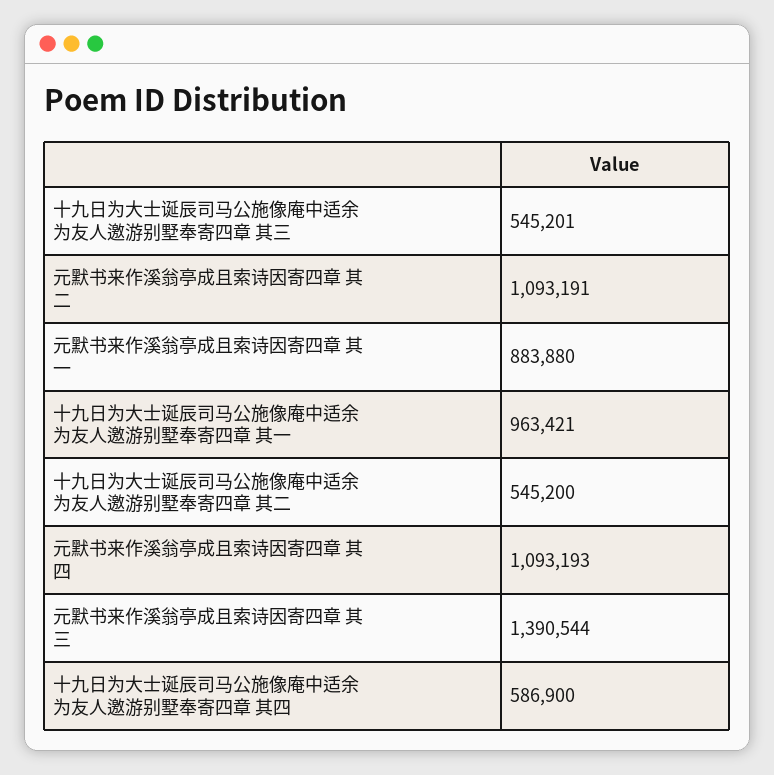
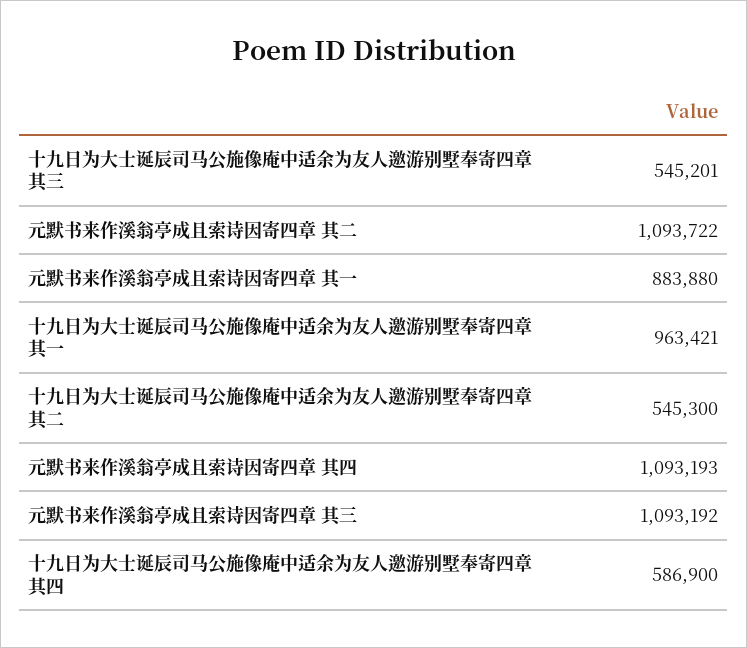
  {
    "十九日为大士诞辰司马公施像庵中适余为友人邀游别墅奉寄四章 其三": 545201,
-   "元默书来作溪翁亭成且索诗因寄四章 其二": 1093191,
+   "元默书来作溪翁亭成且索诗因寄四章 其二": 1093722,
    "元默书来作溪翁亭成且索诗因寄四章 其一": 883880,
    "十九日为大士诞辰司马公施像庵中适余为友人邀游别墅奉寄四章 其一": 963421,
-   "十九日为大士诞辰司马公施像庵中适余为友人邀游别墅奉寄四章 其二": 545200,
+   "十九日为大士诞辰司马公施像庵中适余为友人邀游别墅奉寄四章 其二": 545300,
    "元默书来作溪翁亭成且索诗因寄四章 其四": 1093193,
-   "元默书来作溪翁亭成且索诗因寄四章 其三": 1390544,
+   "元默书来作溪翁亭成且索诗因寄四章 其三": 1093192,
    "十九日为大士诞辰司马公施像庵中适余为友人邀游别墅奉寄四章 其四": 586900
  }

